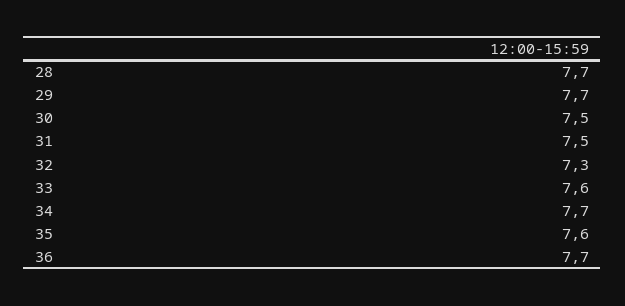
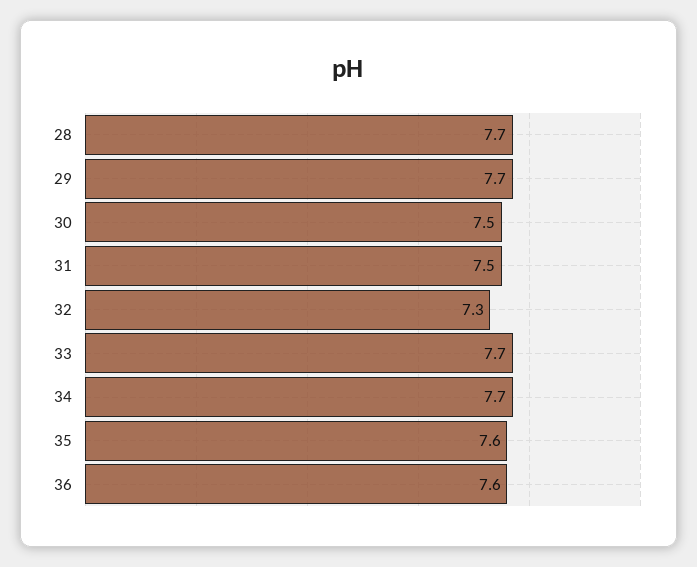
  {
    "28": 7.7,
    "29": 7.7,
    "30": 7.5,
    "31": 7.5,
    "32": 7.3,
-   "33": 7.6,
+   "33": 7.7,
    "34": 7.7,
    "35": 7.6,
-   "36": 7.7
+   "36": 7.6
  }

